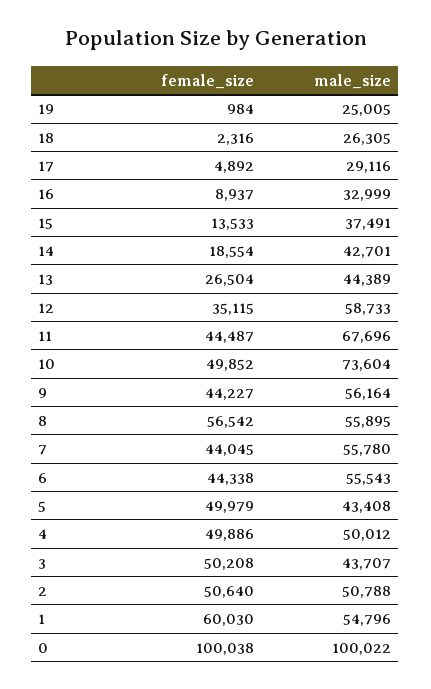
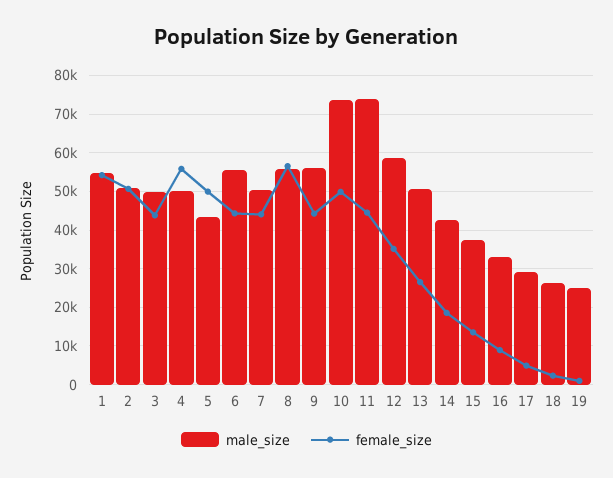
  {
    "female_size": {
      "19": 984,
      "18": 2316,
      "17": 4892,
      "16": 8937,
      "15": 13533,
      "14": 18554,
      "13": 26504,
      "12": 35115,
      "11": 44487,
      "10": 49852,
      "9": 44227,
      "8": 56542,
      "7": 44045,
      "6": 44338,
      "5": 49979,
-     "4": 49886,
+     "4": 56000,
-     "3": 50208,
+     "3": 44000,
      "2": 50640,
-     "1": 60030,
+     "1": 54000
-     "0": 100038
    },
    "male_size": {
      "19": 25005,
      "18": 26305,
      "17": 29116,
      "16": 32999,
      "15": 37491,
      "14": 42701,
-     "13": 44389,
+     "13": 50000,
      "12": 58733,
-     "11": 67696,
+     "11": 74000,
      "10": 73604,
      "9": 56164,
      "8": 55895,
-     "7": 55780,
+     "7": 50000,
      "6": 55543,
      "5": 43408,
      "4": 50012,
-     "3": 43707,
+     "3": 50000,
      "2": 50788,
-     "1": 54796,
+     "1": 54796
-     "0": 100022
    }
  }

